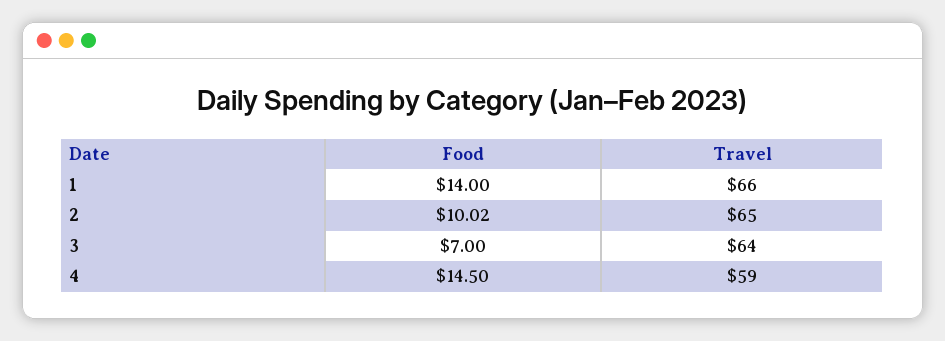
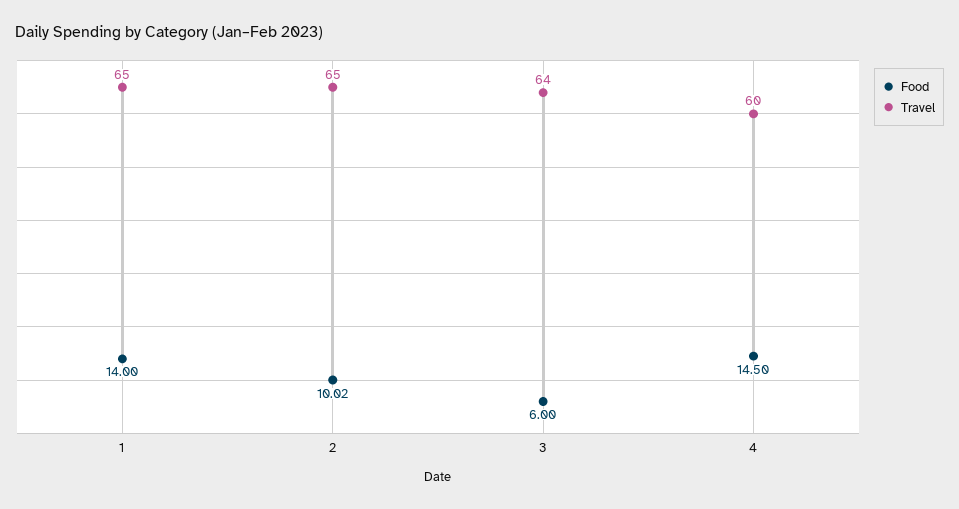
  {
    "Food": {
      "1": 14,
      "2": 10.02,
-     "3": 7,
+     "3": 6,
      "4": 14.5
    },
    "Travel": {
-     "1": 66,
+     "1": 65,
      "2": 65,
      "3": 64,
-     "4": 59
+     "4": 60
    }
  }

